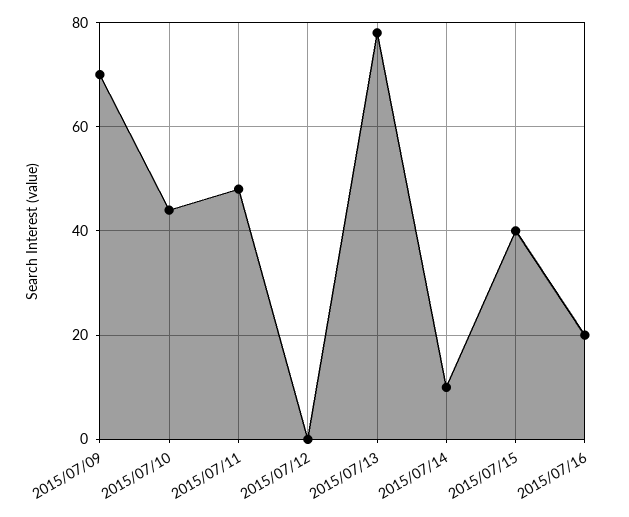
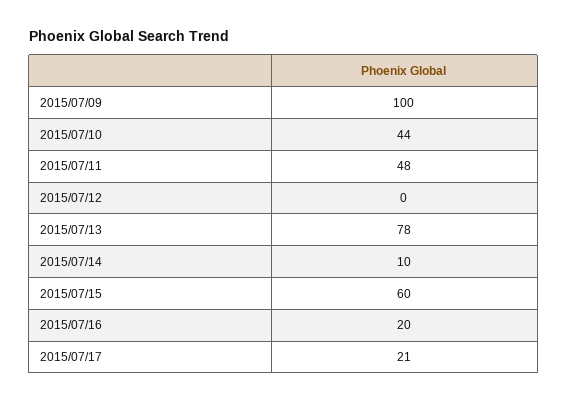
  {
-   "2015/07/09": 70,
+   "2015/07/09": 100,
    "2015/07/10": 44,
    "2015/07/11": 48,
    "2015/07/12": 0,
    "2015/07/13": 78,
    "2015/07/14": 10,
-   "2015/07/15": 40,
+   "2015/07/15": 60,
-   "2015/07/16": 20
+   "2015/07/16": 20,
+   "2015/07/17": 21
  }

